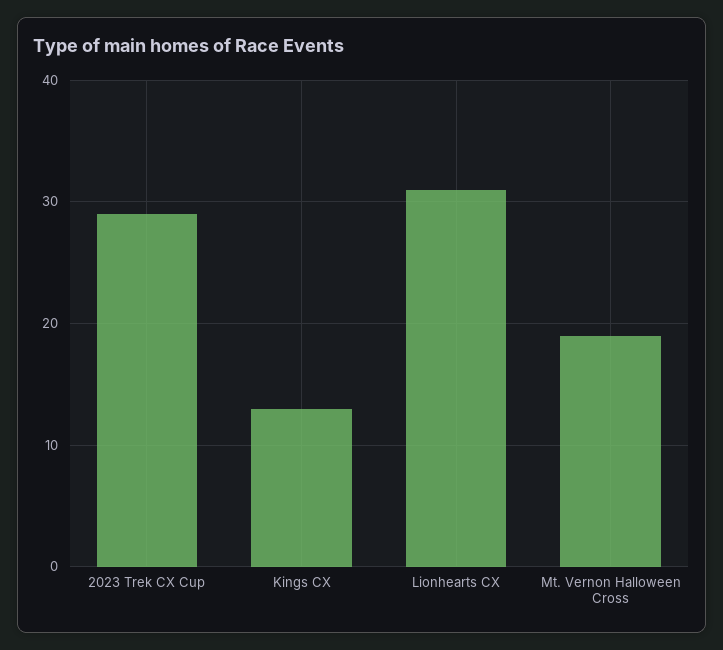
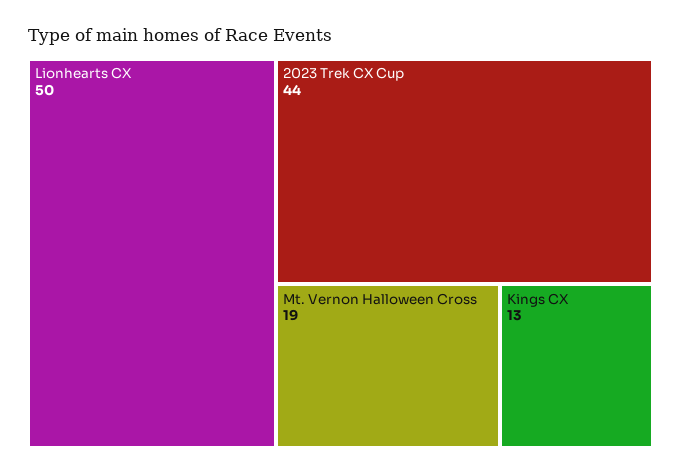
  {
-   "2023 Trek CX Cup": 29,
+   "2023 Trek CX Cup": 44,
    "Kings CX": 13,
-   "Lionhearts CX": 31,
+   "Lionhearts CX": 50,
    "Mt. Vernon Halloween Cross": 19
  }

